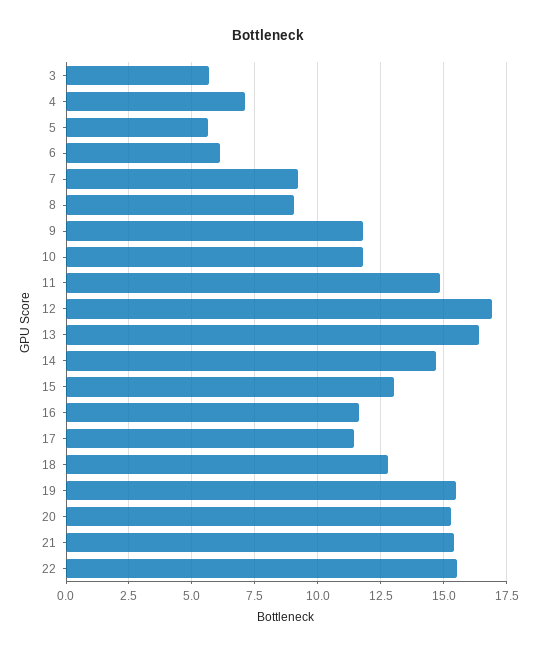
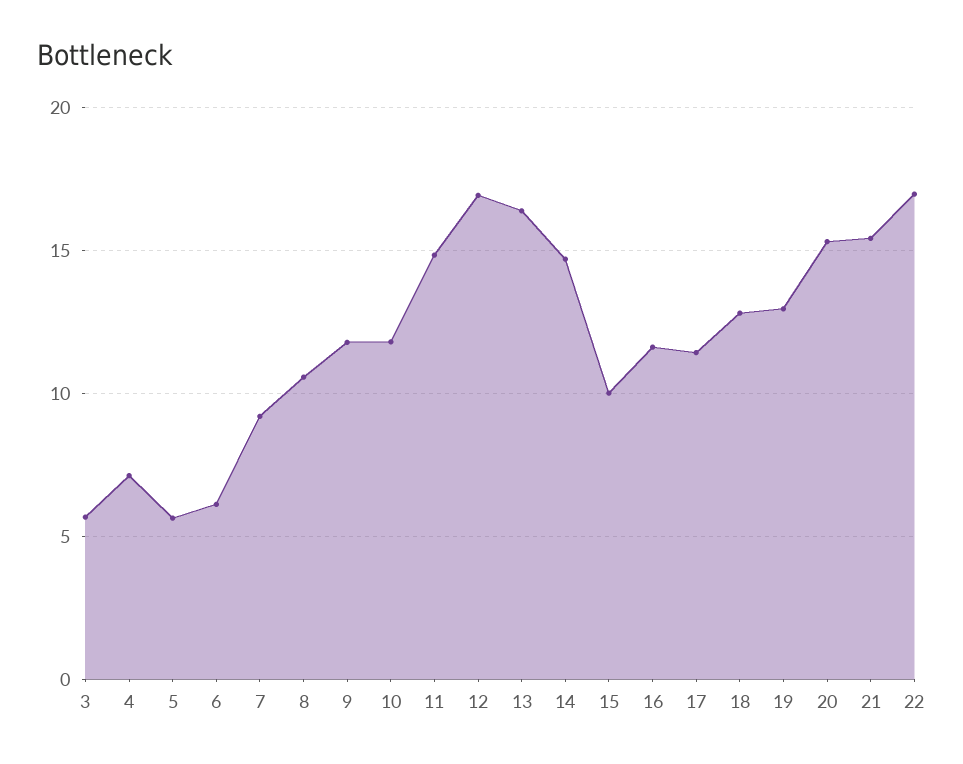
  {
    "3": 5.75,
    "4": 7,
    "5": 5.75,
    "6": 6,
    "7": 9.25,
-   "8": 9,
+   "8": 10.5,
    "9": 11.75,
    "10": 11.75,
    "11": 14.75,
    "12": 17,
    "13": 16.5,
    "14": 14.75,
-   "15": 13,
+   "15": 10,
    "16": 11.5,
    "17": 11.5,
    "18": 12.75,
-   "19": 15.5,
+   "19": 13,
    "20": 15.25,
    "21": 15.5,
-   "22": 15.5
+   "22": 17
  }

